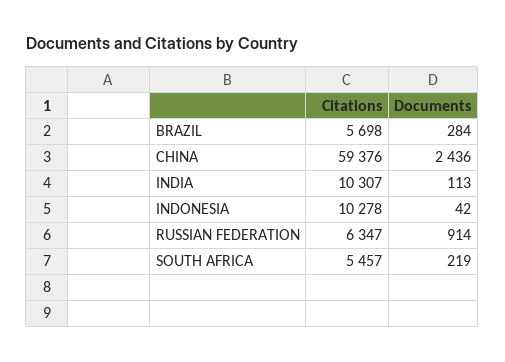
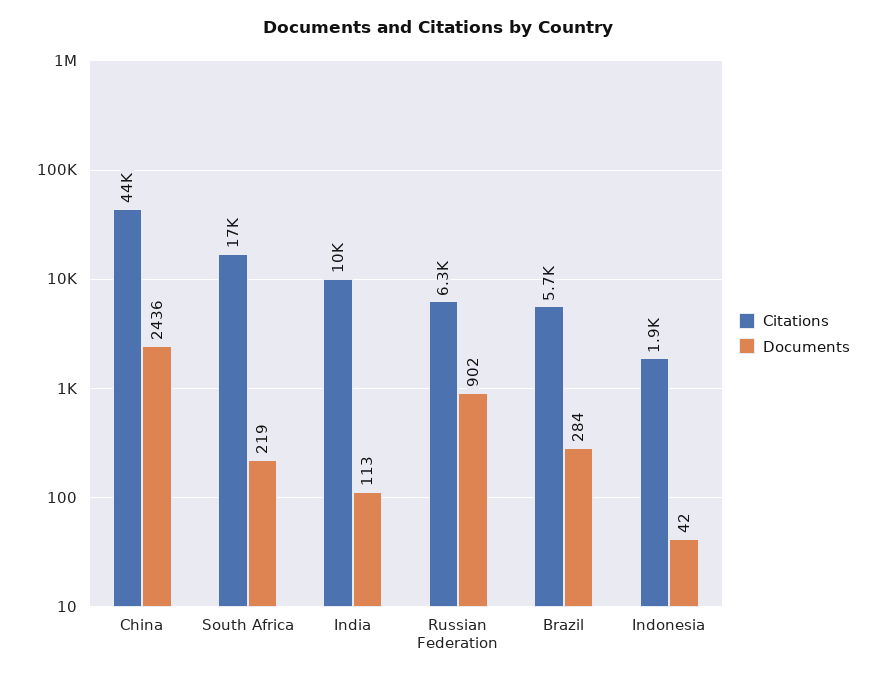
  {
    "Citations": {
      "BRAZIL": 5698,
-     "CHINA": 59376,
+     "CHINA": 44000,
      "INDIA": 10307,
-     "INDONESIA": 10278,
+     "INDONESIA": 1900,
      "RUSSIAN FEDERATION": 6347,
-     "SOUTH AFRICA": 5457
+     "SOUTH AFRICA": 17000
    },
    "Documents": {
      "BRAZIL": 284,
      "CHINA": 2436,
      "INDIA": 113,
      "INDONESIA": 42,
-     "RUSSIAN FEDERATION": 914,
+     "RUSSIAN FEDERATION": 902,
      "SOUTH AFRICA": 219
    }
  }

